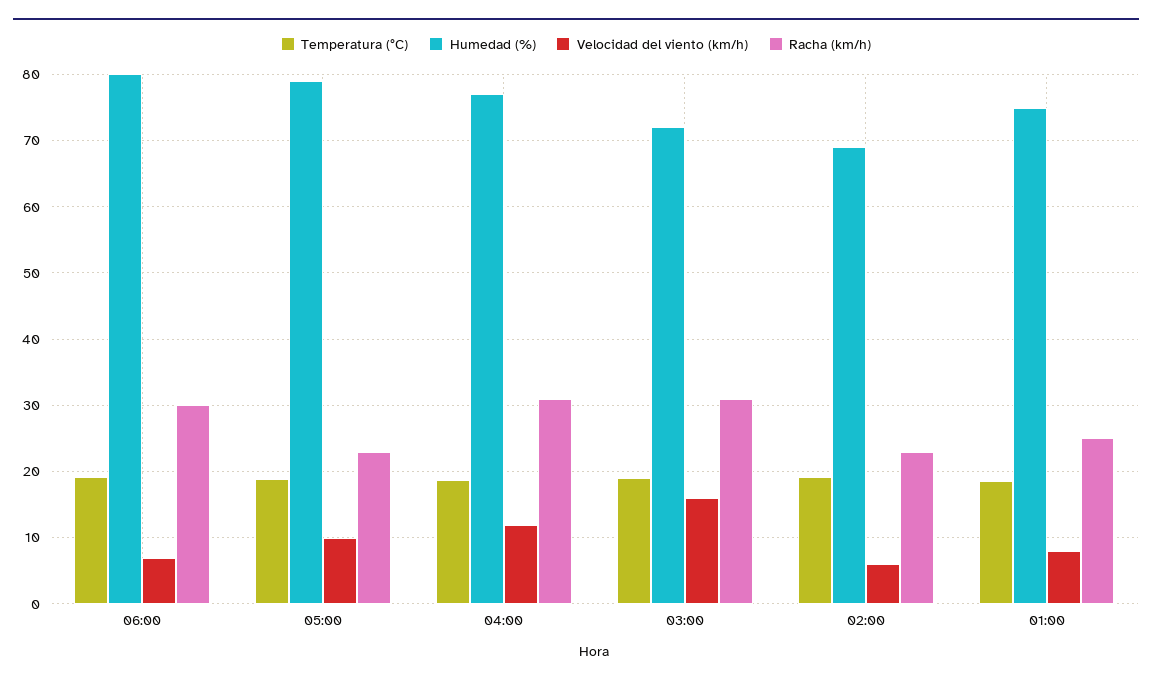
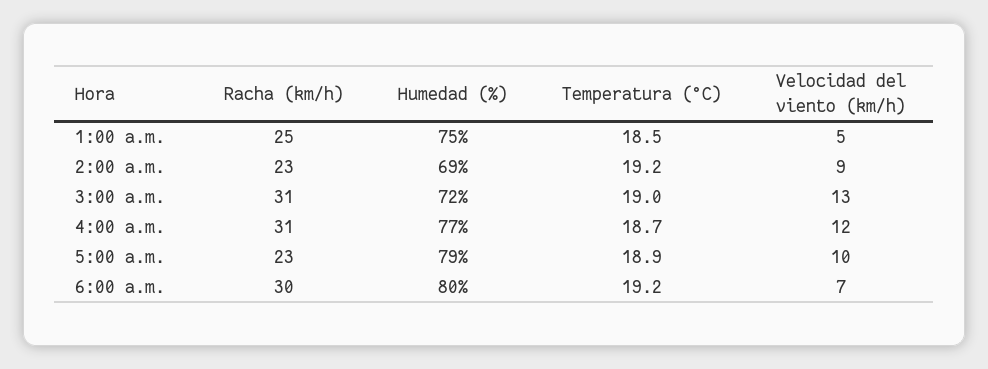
  {
    "Temperatura (°C)": {
      "06:00": 19.2,
      "05:00": 18.9,
      "04:00": 18.7,
      "03:00": 19,
      "02:00": 19.2,
      "01:00": 18.5
    },
    "Humedad (%)": {
      "06:00": 80,
      "05:00": 79,
      "04:00": 77,
      "03:00": 72,
      "02:00": 69,
      "01:00": 75
    },
    "Velocidad del viento (km/h)": {
      "06:00": 7,
      "05:00": 10,
      "04:00": 12,
-     "03:00": 16,
+     "03:00": 13,
-     "02:00": 6,
+     "02:00": 9,
-     "01:00": 8
+     "01:00": 5
    },
    "Racha (km/h)": {
      "06:00": 30,
      "05:00": 23,
      "04:00": 31,
      "03:00": 31,
      "02:00": 23,
      "01:00": 25
    }
  }

